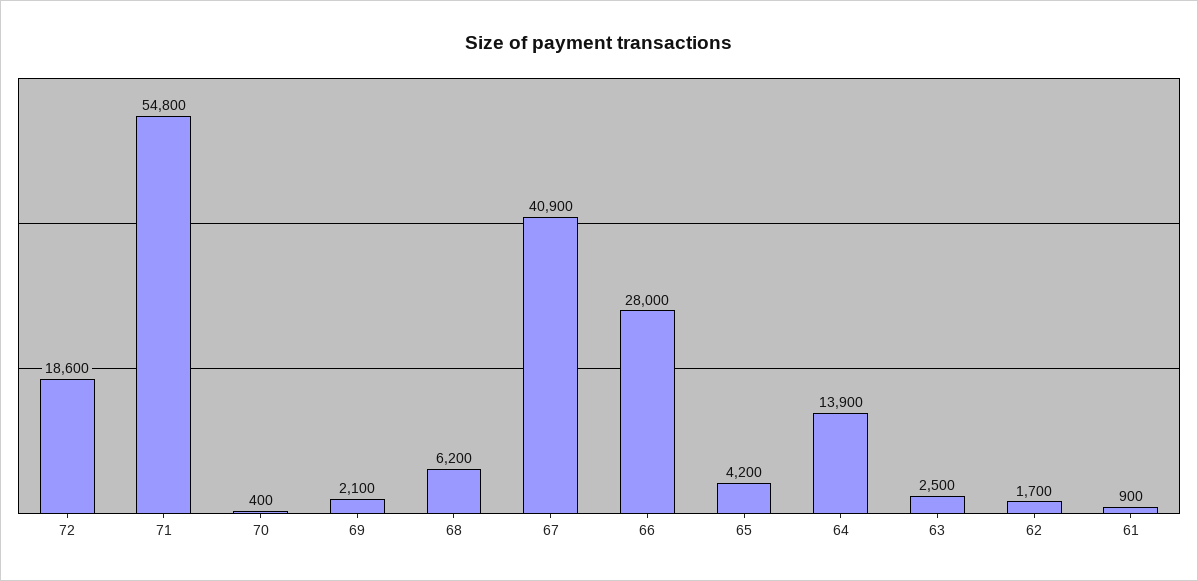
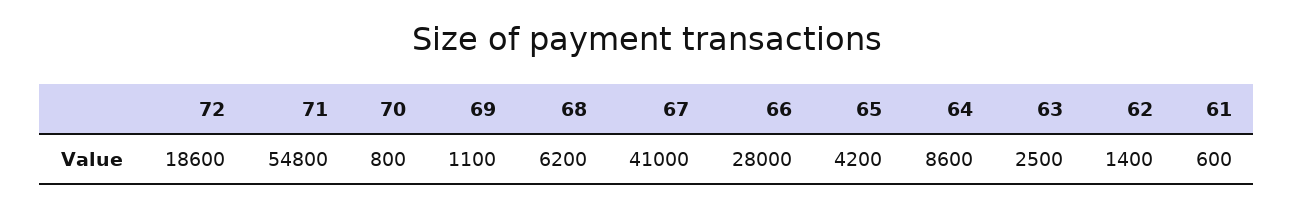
  {
    "72": 18600,
    "71": 54800,
-   "70": 400,
+   "70": 800,
-   "69": 2100,
+   "69": 1100,
    "68": 6200,
-   "67": 40900,
+   "67": 41000,
    "66": 28000,
    "65": 4200,
-   "64": 13900,
+   "64": 8600,
    "63": 2500,
-   "62": 1700,
+   "62": 1400,
-   "61": 900
+   "61": 600
  }

